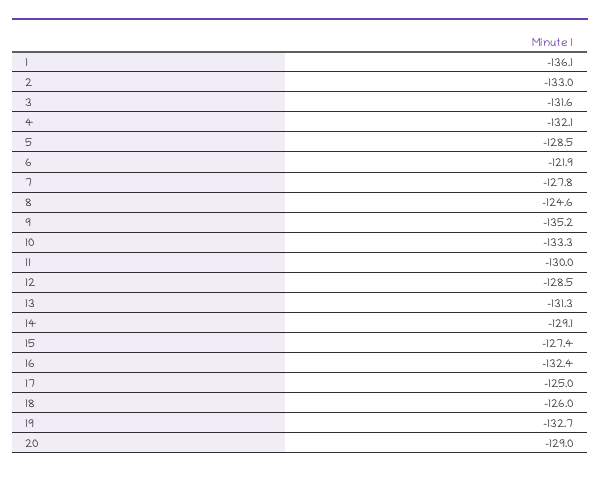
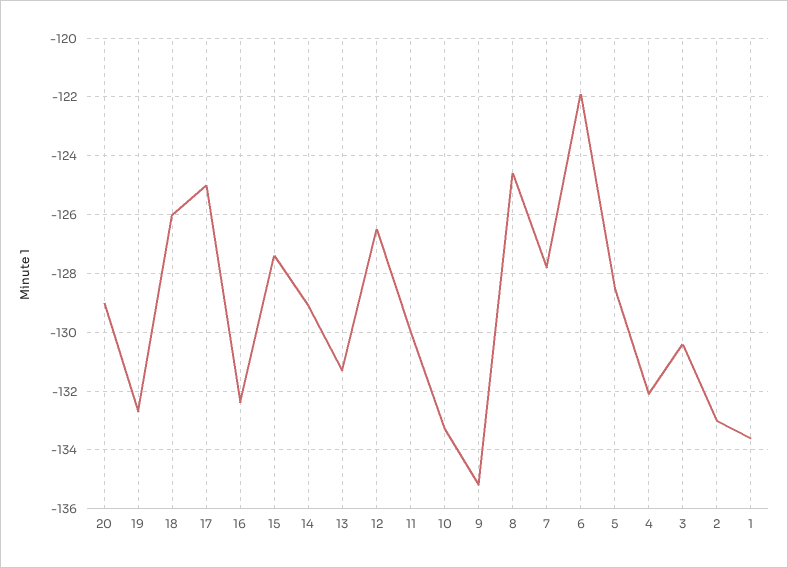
  {
-   "1": -136.1,
+   "1": -133.5,
    "2": -133,
-   "3": -131.6,
+   "3": -130.5,
    "4": -132.1,
    "5": -128.5,
    "6": -121.9,
    "7": -127.8,
    "8": -124.6,
    "9": -135.2,
    "10": -133.3,
    "11": -130,
-   "12": -128.5,
+   "12": -126.5,
    "13": -131.3,
    "14": -129.1,
    "15": -127.4,
    "16": -132.4,
    "17": -125,
    "18": -126,
    "19": -132.7,
    "20": -129
  }

